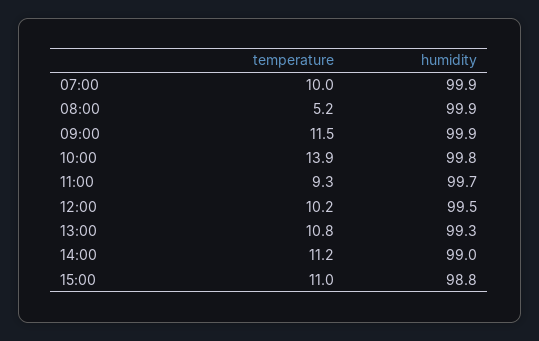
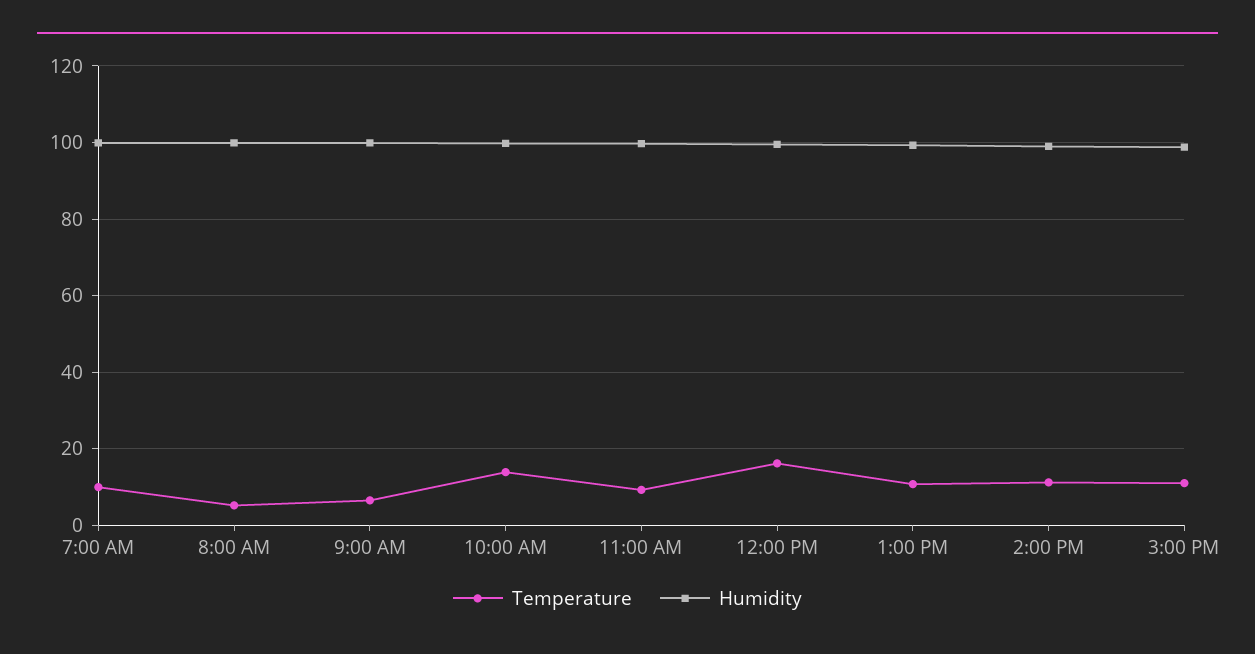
  {
    "temperature": {
      "07:00": 10,
      "08:00": 5.2,
-     "09:00": 11.5,
+     "09:00": 6,
      "10:00": 13.9,
      "11:00": 9.3,
-     "12:00": 10.2,
+     "12:00": 16,
      "13:00": 10.8,
      "14:00": 11.2,
      "15:00": 11
    },
    "humidity": {
      "07:00": 99.9,
      "08:00": 99.9,
      "09:00": 99.9,
      "10:00": 99.8,
      "11:00": 99.7,
      "12:00": 99.5,
      "13:00": 99.3,
      "14:00": 99,
      "15:00": 98.8
    }
  }

